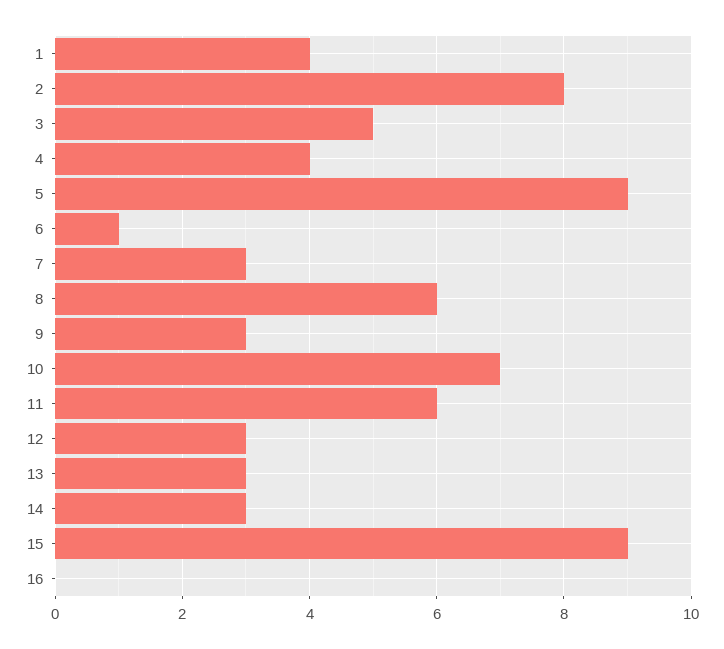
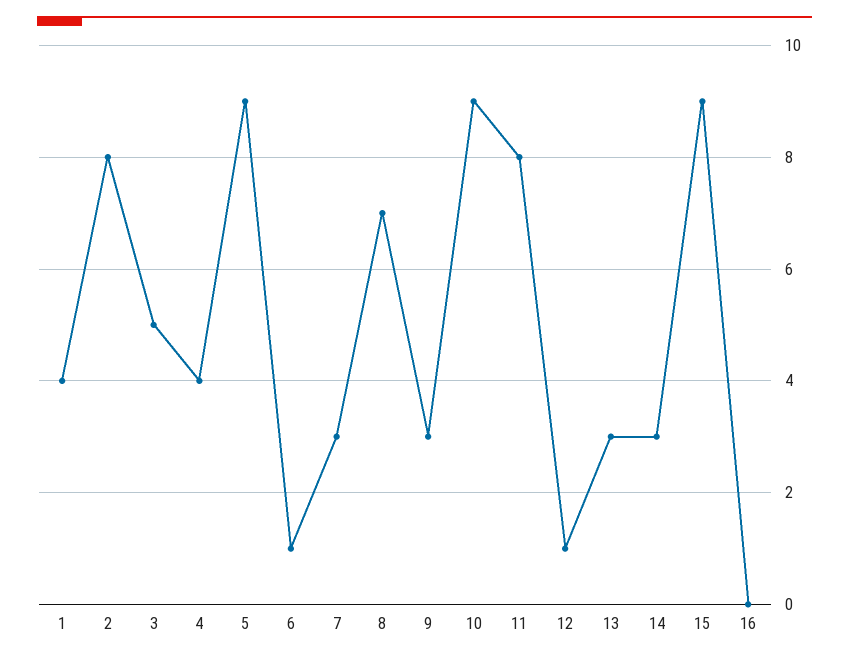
  {
    "1": 4,
    "2": 8,
    "3": 5,
    "4": 4,
    "5": 9,
    "6": 1,
    "7": 3,
-   "8": 6,
+   "8": 7,
    "9": 3,
-   "10": 7,
+   "10": 9,
-   "11": 6,
+   "11": 8,
-   "12": 3,
+   "12": 1,
    "13": 3,
    "14": 3,
    "15": 9,
    "16": 0
  }

